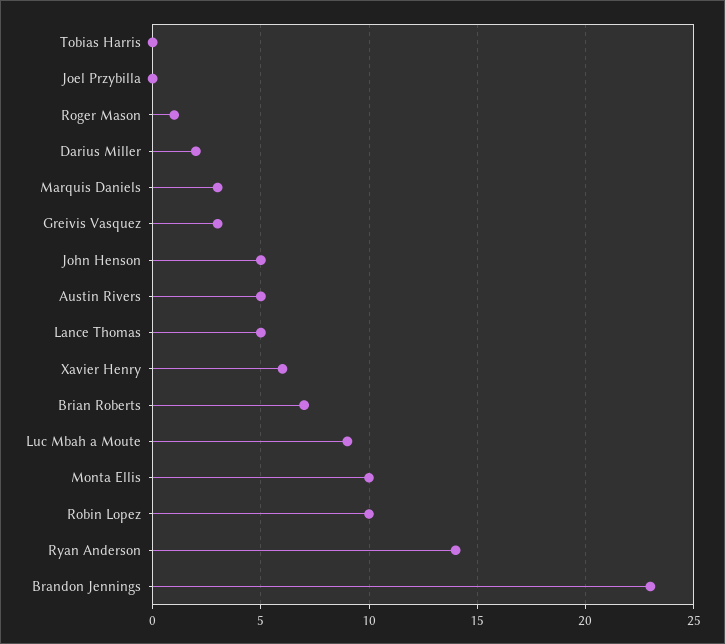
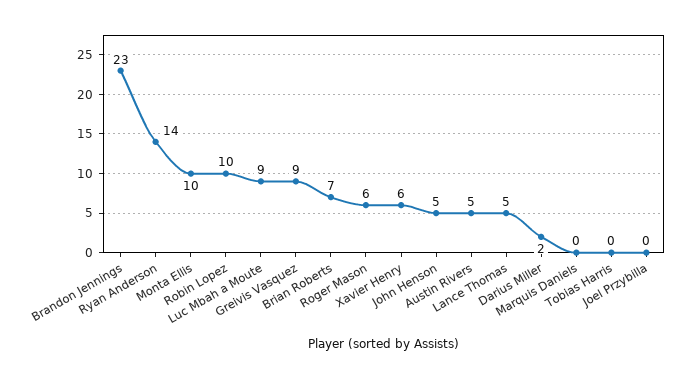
  {
    "Tobias Harris": 0,
    "Joel Przybilla": 0,
-   "Roger Mason": 1,
+   "Roger Mason": 6,
    "Darius Miller": 2,
-   "Marquis Daniels": 3,
+   "Marquis Daniels": 0,
-   "Greivis Vasquez": 3,
+   "Greivis Vasquez": 9,
    "John Henson": 5,
    "Austin Rivers": 5,
    "Lance Thomas": 5,
    "Xavier Henry": 6,
    "Brian Roberts": 7,
    "Luc Mbah a Moute": 9,
    "Monta Ellis": 10,
    "Robin Lopez": 10,
    "Ryan Anderson": 14,
    "Brandon Jennings": 23
  }

